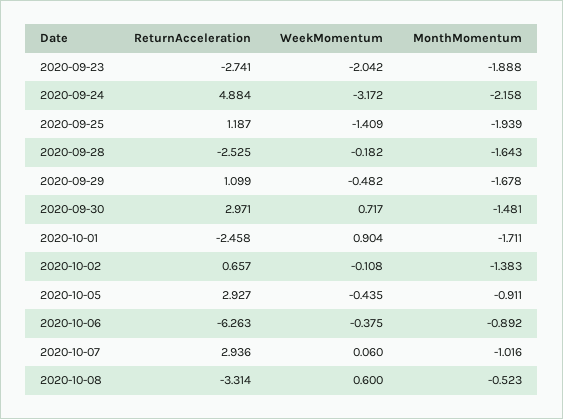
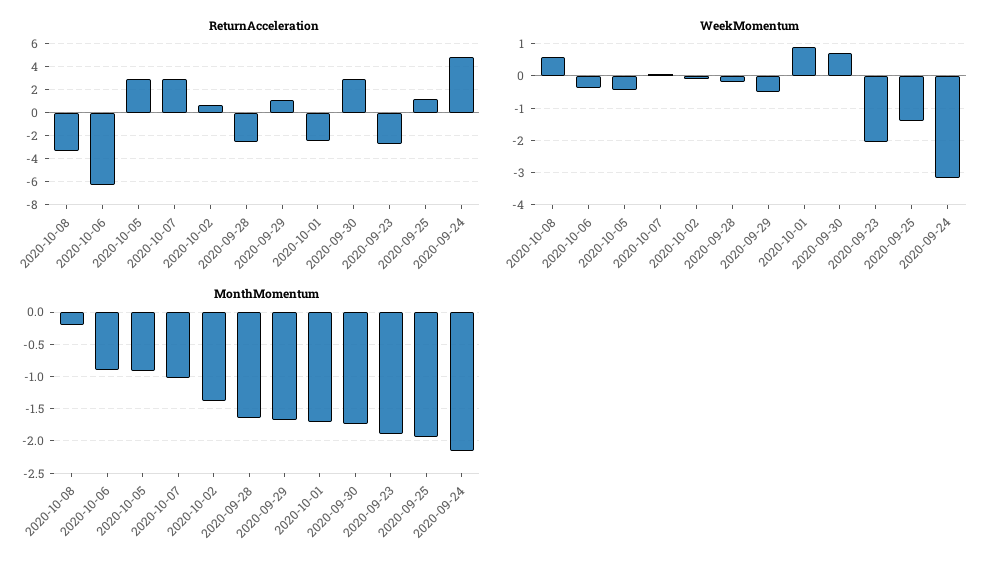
  {
    "ReturnAcceleration": {
      "2020-09-23": -2.741,
      "2020-09-24": 4.884,
      "2020-09-25": 1.187,
      "2020-09-28": -2.525,
      "2020-09-29": 1.099,
      "2020-09-30": 2.971,
      "2020-10-01": -2.458,
      "2020-10-02": 0.657,
      "2020-10-05": 2.927,
      "2020-10-06": -6.263,
      "2020-10-07": 2.936,
      "2020-10-08": -3.314
    },
    "WeekMomentum": {
      "2020-09-23": -2.042,
      "2020-09-24": -3.172,
      "2020-09-25": -1.409,
      "2020-09-28": -0.182,
      "2020-09-29": -0.482,
      "2020-09-30": 0.717,
      "2020-10-01": 0.904,
      "2020-10-02": -0.108,
      "2020-10-05": -0.435,
      "2020-10-06": -0.375,
      "2020-10-07": 0.06,
      "2020-10-08": 0.6
    },
    "MonthMomentum": {
      "2020-09-23": -1.888,
      "2020-09-24": -2.158,
      "2020-09-25": -1.939,
      "2020-09-28": -1.643,
      "2020-09-29": -1.678,
-     "2020-09-30": -1.481,
+     "2020-09-30": -1.7,
      "2020-10-01": -1.711,
      "2020-10-02": -1.383,
      "2020-10-05": -0.911,
      "2020-10-06": -0.892,
      "2020-10-07": -1.016,
-     "2020-10-08": -0.523
+     "2020-10-08": -0.2
    }
  }

